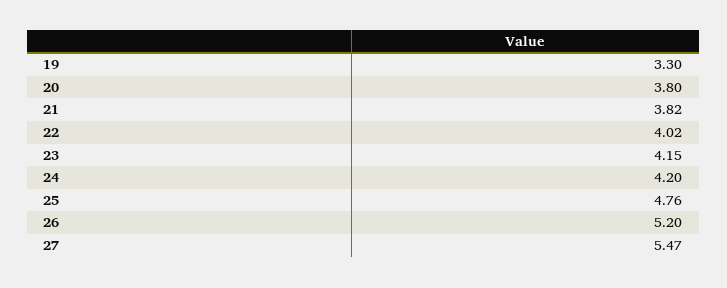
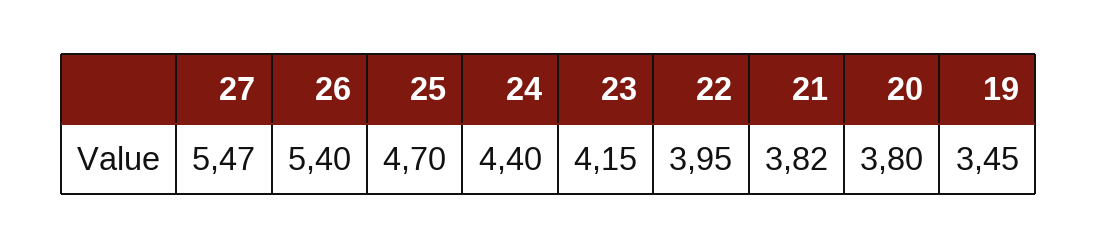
  {
-   "19": 3.3,
+   "19": 3.45,
    "20": 3.8,
    "21": 3.82,
-   "22": 4.02,
+   "22": 3.95,
    "23": 4.15,
-   "24": 4.2,
+   "24": 4.4,
-   "25": 4.76,
+   "25": 4.7,
-   "26": 5.2,
+   "26": 5.4,
    "27": 5.47
  }

